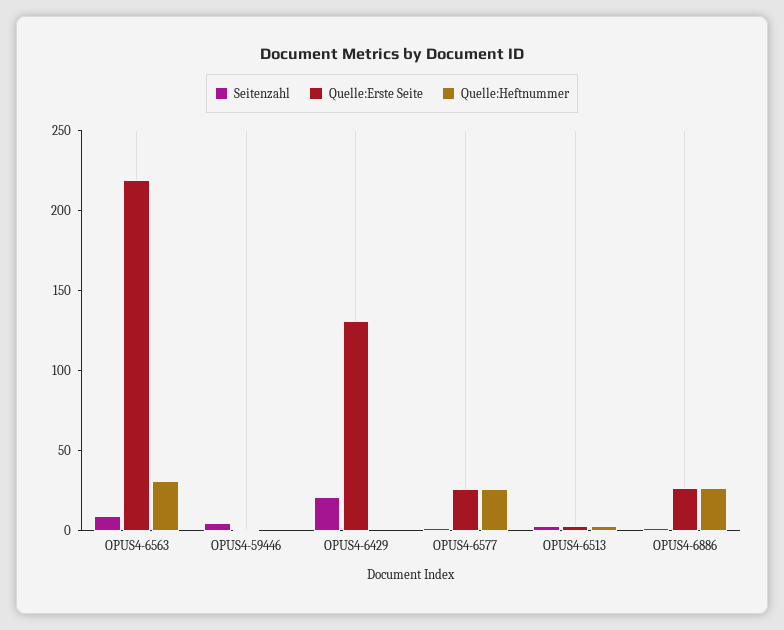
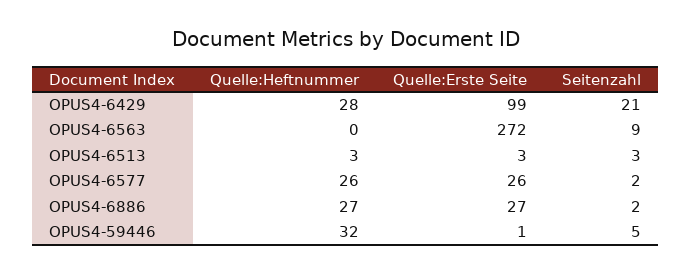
  {
    "Seitenzahl": {
      "OPUS4-6563": 9,
      "OPUS4-59446": 5,
      "OPUS4-6429": 21,
      "OPUS4-6577": 2,
      "OPUS4-6513": 3,
      "OPUS4-6886": 2
    },
    "Quelle:Erste Seite": {
-     "OPUS4-6563": 220,
+     "OPUS4-6563": 272,
      "OPUS4-59446": 1,
-     "OPUS4-6429": 130,
+     "OPUS4-6429": 99,
      "OPUS4-6577": 26,
      "OPUS4-6513": 3,
      "OPUS4-6886": 27
    },
    "Quelle:Heftnummer": {
-     "OPUS4-6563": 30,
+     "OPUS4-6563": 0,
-     "OPUS4-59446": 0,
+     "OPUS4-59446": 32,
-     "OPUS4-6429": 0,
+     "OPUS4-6429": 28,
      "OPUS4-6577": 26,
      "OPUS4-6513": 3,
      "OPUS4-6886": 27
    }
  }

